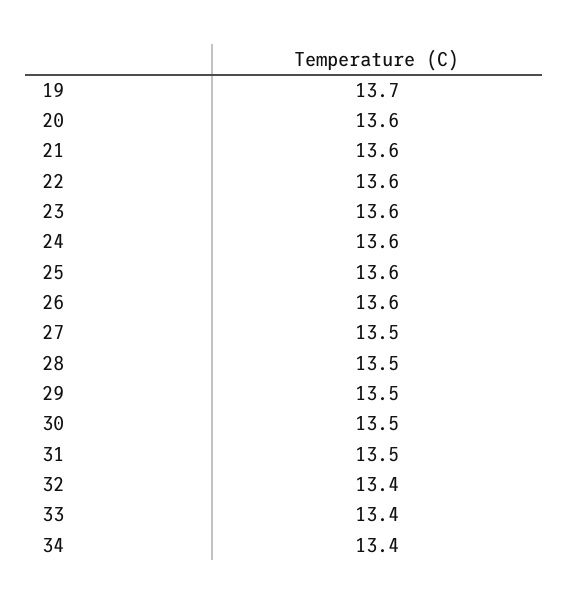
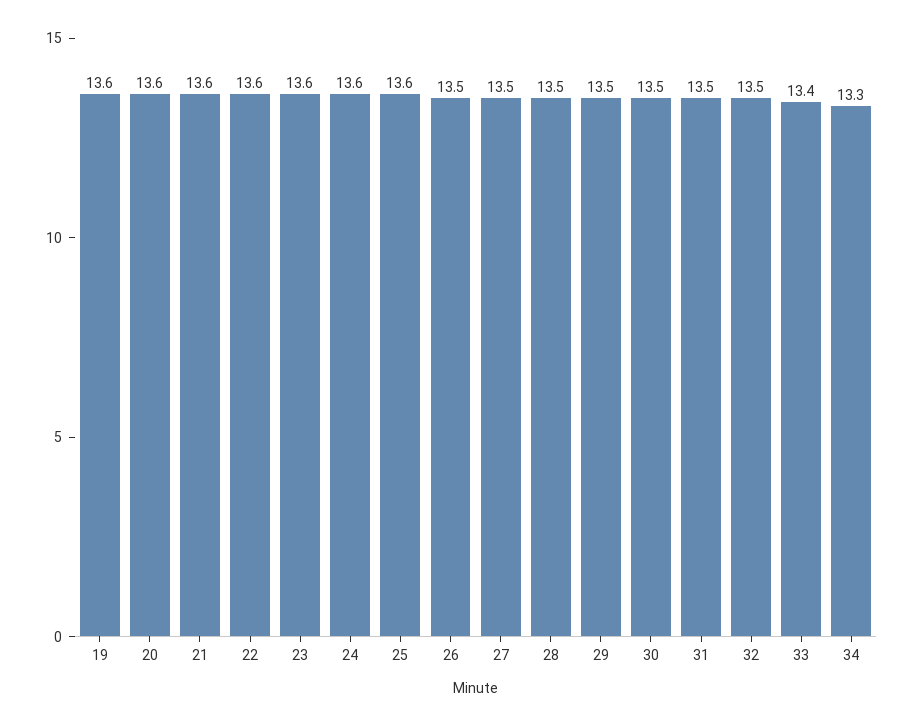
  {
-   "19": 13.7,
+   "19": 13.6,
    "20": 13.6,
    "21": 13.6,
    "22": 13.6,
    "23": 13.6,
    "24": 13.6,
    "25": 13.6,
-   "26": 13.6,
+   "26": 13.5,
    "27": 13.5,
    "28": 13.5,
    "29": 13.5,
    "30": 13.5,
    "31": 13.5,
-   "32": 13.4,
+   "32": 13.5,
    "33": 13.4,
-   "34": 13.4
+   "34": 13.3
  }

